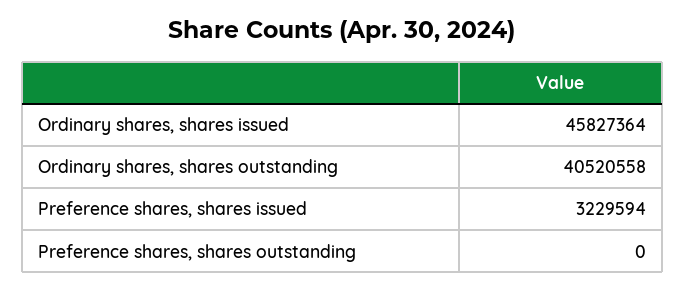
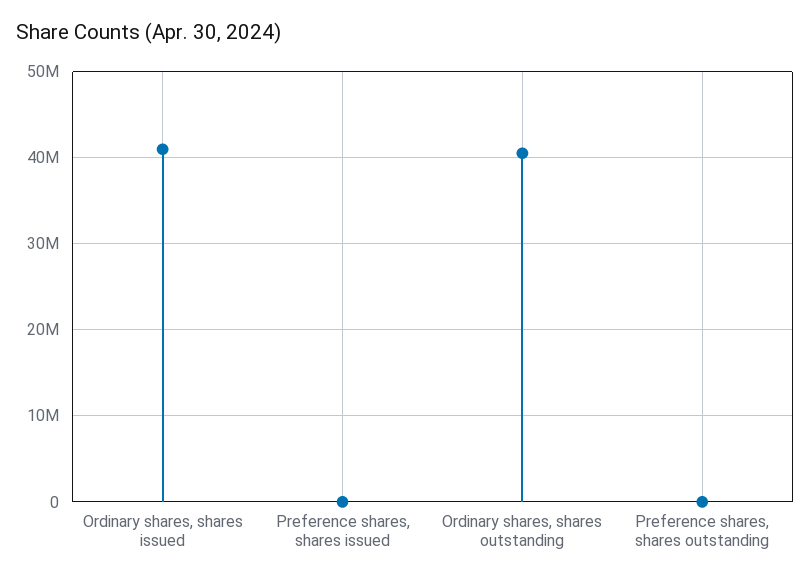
  {
-   "Ordinary shares, shares issued": 45827364,
+   "Ordinary shares, shares issued": 41000000,
    "Ordinary shares, shares outstanding": 40520558,
-   "Preference shares, shares issued": 3229594,
+   "Preference shares, shares issued": 0,
    "Preference shares, shares outstanding": 0
  }

